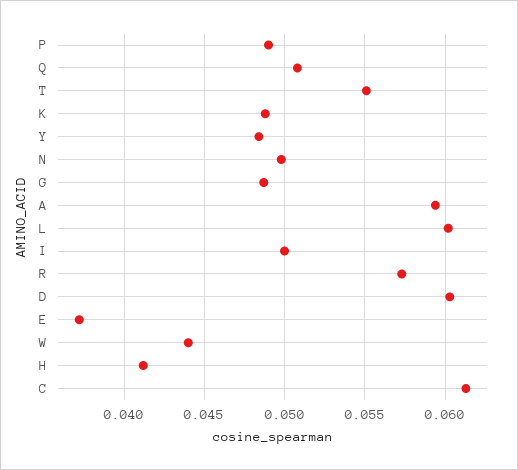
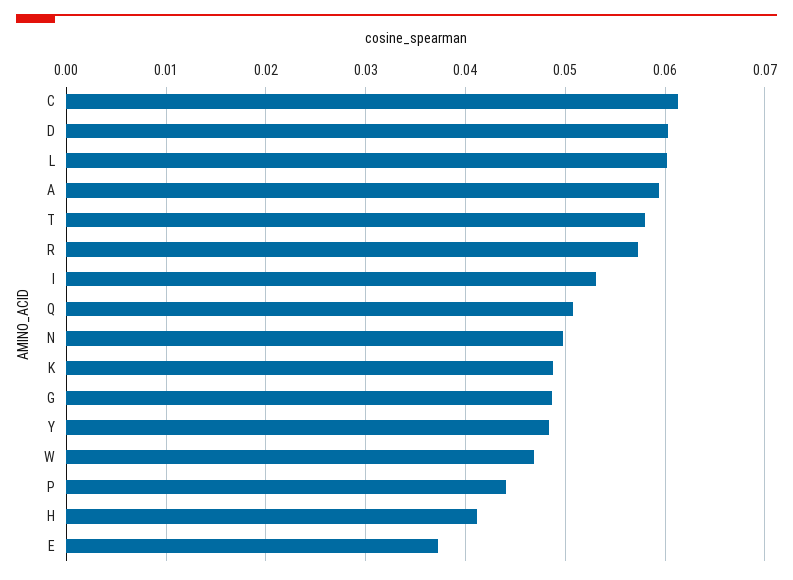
  {
-   "P": 0.049,
+   "P": 0.044,
    "Q": 0.051,
-   "T": 0.055,
+   "T": 0.058,
    "K": 0.049,
    "Y": 0.0485,
    "N": 0.05,
    "G": 0.0485,
    "A": 0.0595,
    "L": 0.06,
-   "I": 0.05,
+   "I": 0.053,
    "R": 0.0575,
    "D": 0.0605,
    "E": 0.037,
-   "W": 0.044,
+   "W": 0.047,
    "H": 0.041,
    "C": 0.0615
  }

